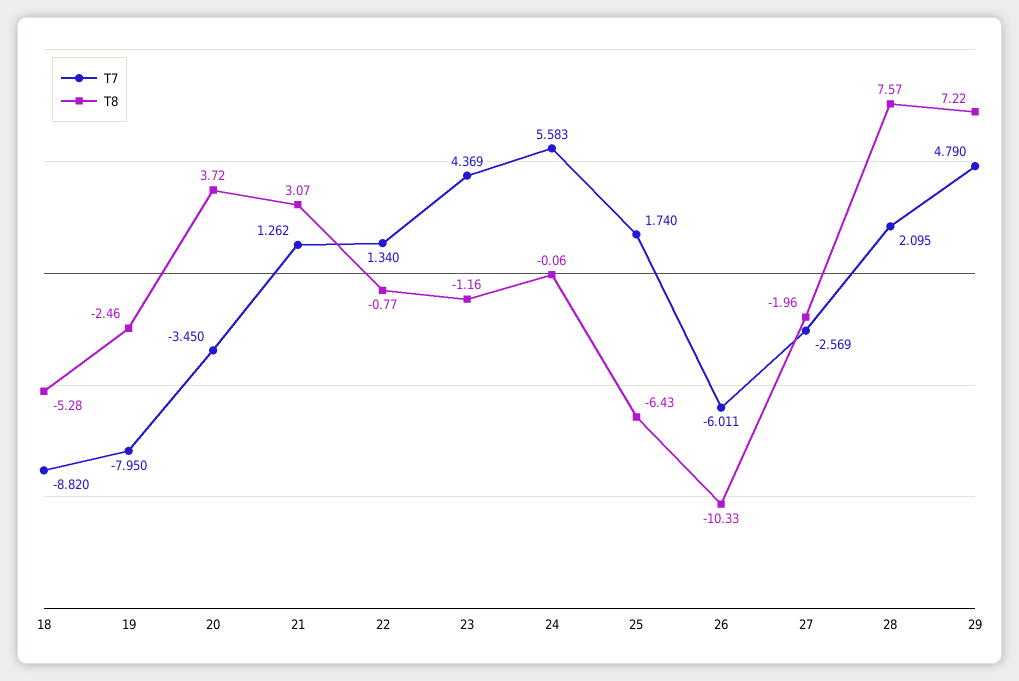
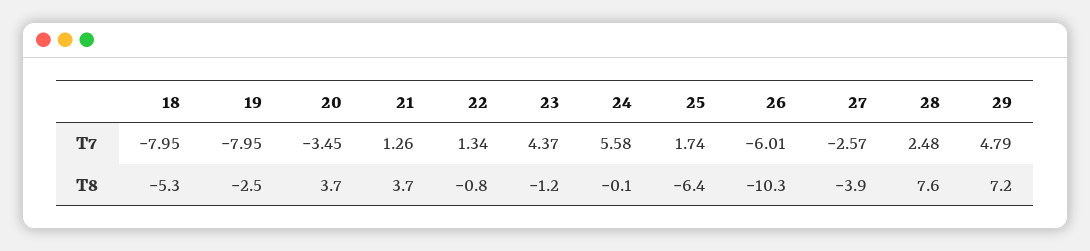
  {
    "T7": {
-     "18": -8.82,
+     "18": -7.95,
      "19": -7.95,
      "20": -3.45,
      "21": 1.262,
      "22": 1.34,
      "23": 4.369,
      "24": 5.583,
      "25": 1.74,
      "26": -6.011,
      "27": -2.569,
-     "28": 2.095,
+     "28": 2.48,
      "29": 4.79
    },
    "T8": {
      "18": -5.28,
      "19": -2.46,
      "20": 3.72,
-     "21": 3.07,
+     "21": 3.7,
      "22": -0.77,
      "23": -1.16,
      "24": -0.06,
      "25": -6.43,
      "26": -10.33,
-     "27": -1.96,
+     "27": -3.9,
      "28": 7.57,
      "29": 7.22
    }
  }

